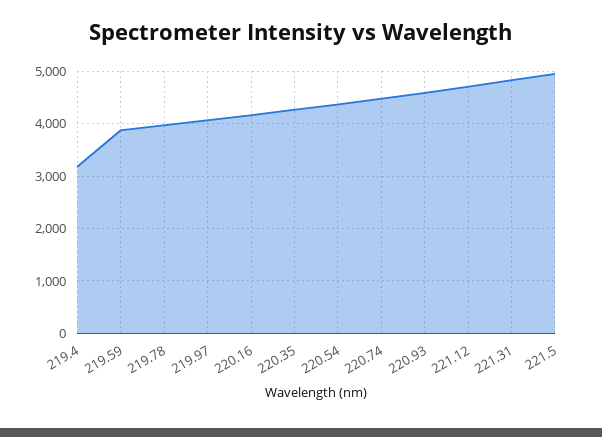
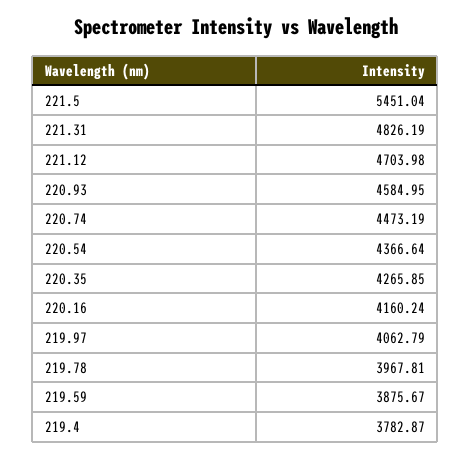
  {
-   "219.4": 3200,
+   "219.4": 3782.87,
    "219.59": 3875.67,
    "219.78": 3967.81,
    "219.97": 4062.79,
    "220.16": 4160.24,
    "220.35": 4265.85,
    "220.54": 4366.64,
    "220.74": 4473.19,
    "220.93": 4584.95,
    "221.12": 4703.98,
    "221.31": 4826.19,
-   "221.5": 5000
+   "221.5": 5451.04
  }

